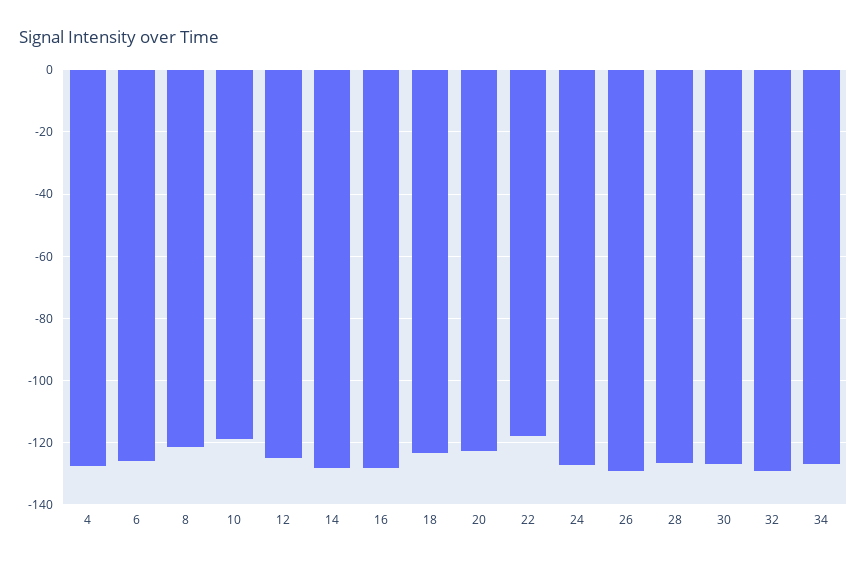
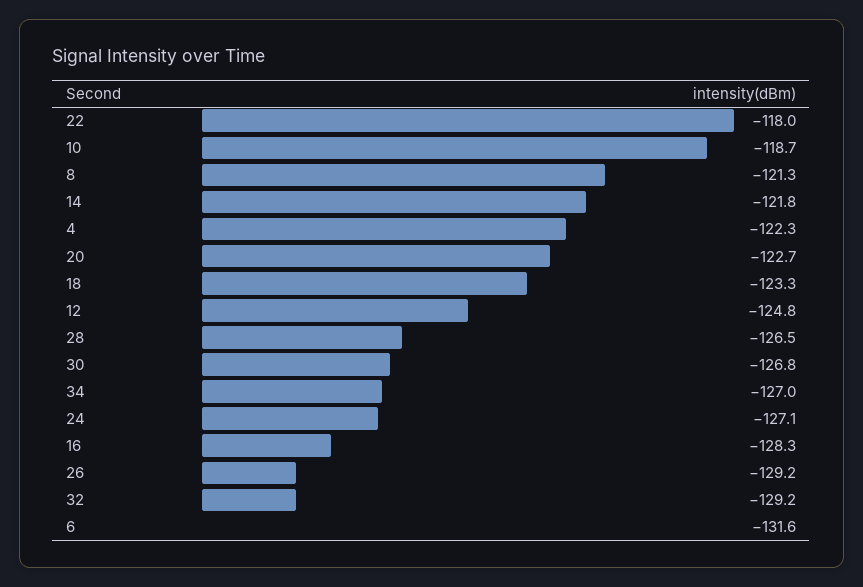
  {
-   "4": -128,
+   "4": -122.3,
-   "6": -126,
+   "6": -131.6,
    "8": -121.3,
    "10": -118.7,
    "12": -124.8,
-   "14": -128,
+   "14": -121.8,
    "16": -128.3,
    "18": -123.3,
    "20": -122.7,
    "22": -118,
    "24": -127.1,
    "26": -129.2,
    "28": -126.5,
    "30": -126.8,
    "32": -129.2,
    "34": -127
  }

